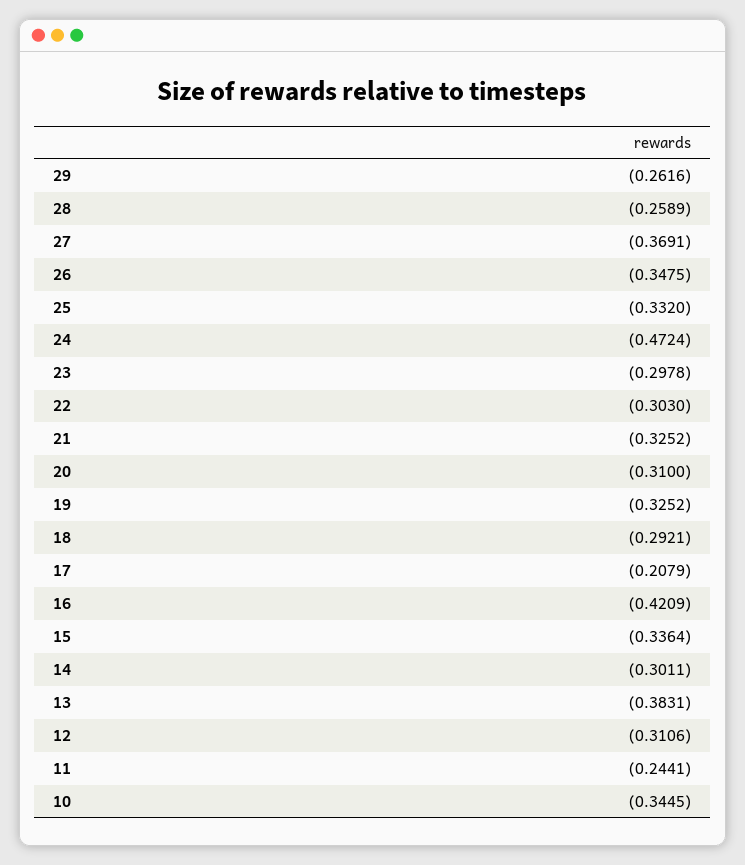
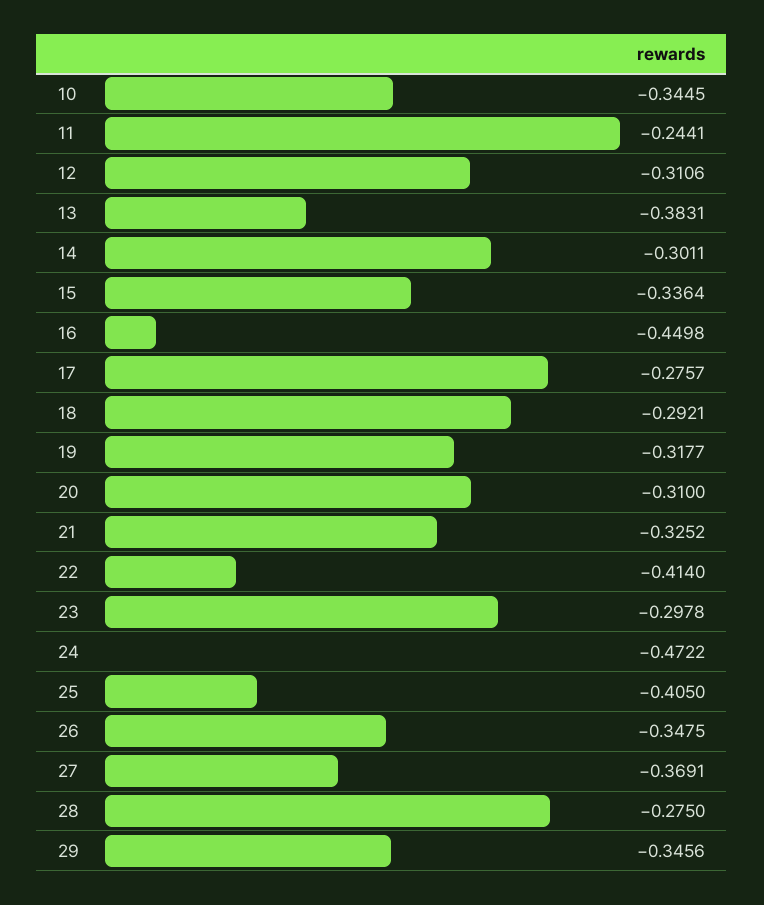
  {
-   "29": -0.2616,
+   "29": -0.3456,
-   "28": -0.2589,
+   "28": -0.275,
    "27": -0.3691,
    "26": -0.3475,
-   "25": -0.332,
+   "25": -0.405,
-   "24": -0.4724,
+   "24": -0.4722,
    "23": -0.2978,
-   "22": -0.303,
+   "22": -0.414,
    "21": -0.3252,
    "20": -0.31,
-   "19": -0.3252,
+   "19": -0.3177,
    "18": -0.2921,
-   "17": -0.2079,
+   "17": -0.2757,
-   "16": -0.4209,
+   "16": -0.4498,
    "15": -0.3364,
    "14": -0.3011,
    "13": -0.3831,
    "12": -0.3106,
    "11": -0.2441,
    "10": -0.3445
  }

